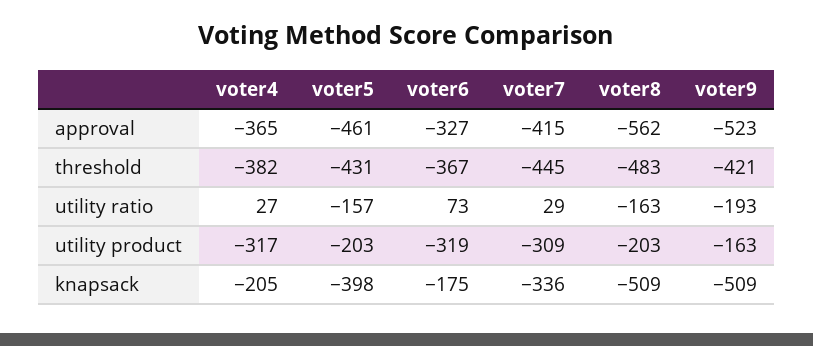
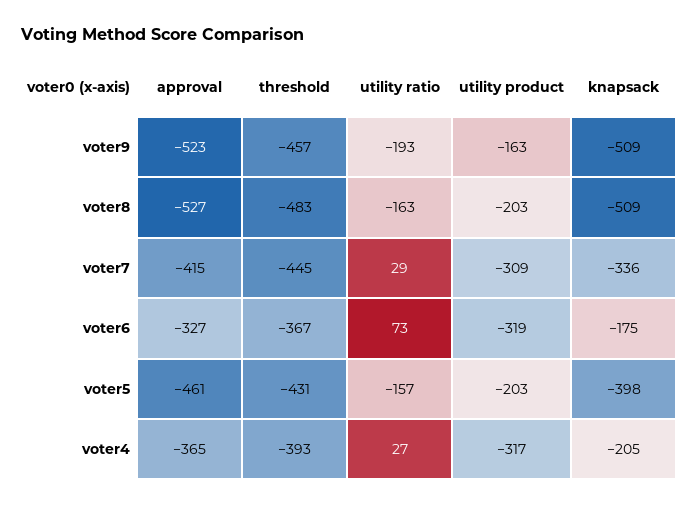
  {
    "voter4": {
      "approval": -365,
-     "threshold": -382,
+     "threshold": -393,
      "utility ratio": 27,
      "utility product": -317,
      "knapsack": -205
    },
    "voter5": {
      "approval": -461,
      "threshold": -431,
      "utility ratio": -157,
      "utility product": -203,
      "knapsack": -398
    },
    "voter6": {
      "approval": -327,
      "threshold": -367,
      "utility ratio": 73,
      "utility product": -319,
      "knapsack": -175
    },
    "voter7": {
      "approval": -415,
      "threshold": -445,
      "utility ratio": 29,
      "utility product": -309,
      "knapsack": -336
    },
    "voter8": {
-     "approval": -562,
+     "approval": -527,
      "threshold": -483,
      "utility ratio": -163,
      "utility product": -203,
      "knapsack": -509
    },
    "voter9": {
      "approval": -523,
-     "threshold": -421,
+     "threshold": -457,
      "utility ratio": -193,
      "utility product": -163,
      "knapsack": -509
    }
  }

